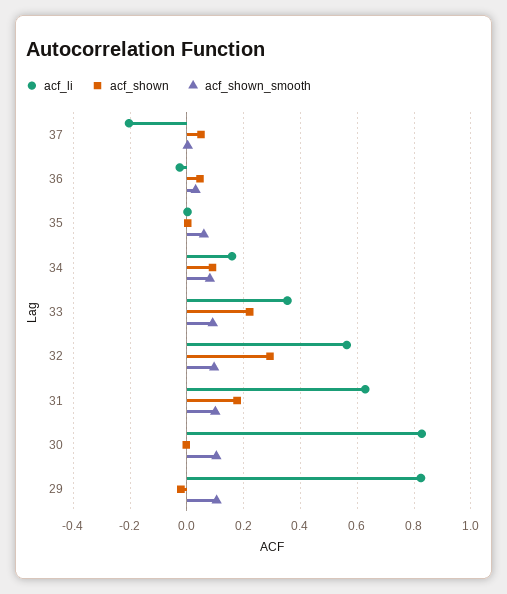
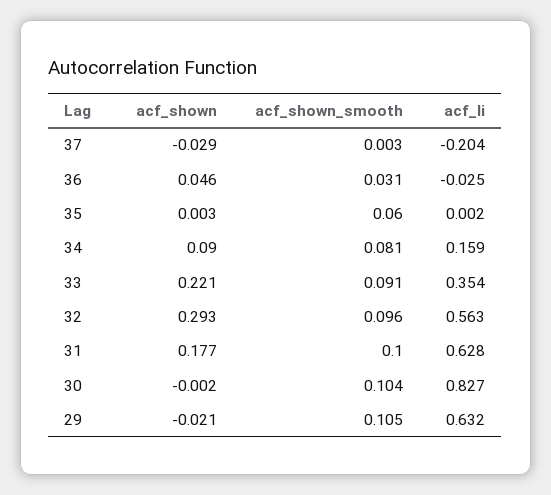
  {
    "acf_li": {
      "37": -0.204,
      "36": -0.025,
      "35": 0.002,
      "34": 0.159,
      "33": 0.354,
      "32": 0.563,
      "31": 0.628,
      "30": 0.827,
-     "29": 0.825
+     "29": 0.632
    },
    "acf_shown": {
-     "37": 0.05,
+     "37": -0.029,
      "36": 0.046,
      "35": 0.003,
      "34": 0.09,
      "33": 0.221,
      "32": 0.293,
      "31": 0.177,
      "30": -0.002,
      "29": -0.021
    },
    "acf_shown_smooth": {
      "37": 0.003,
      "36": 0.031,
      "35": 0.06,
      "34": 0.081,
      "33": 0.091,
      "32": 0.096,
      "31": 0.1,
      "30": 0.104,
      "29": 0.105
    }
  }

